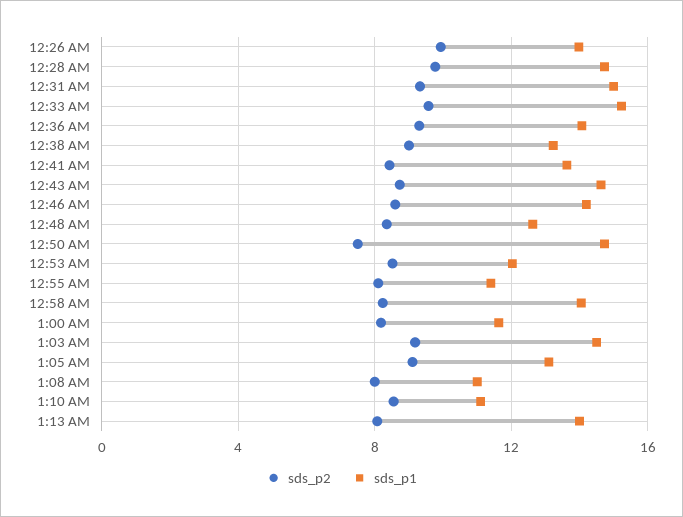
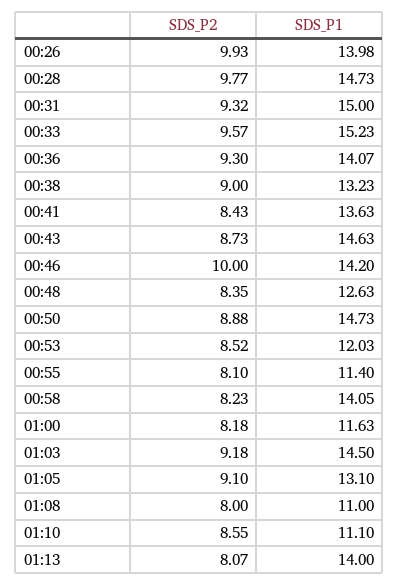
  {
    "sds_p2": {
      "12:26 AM": 9.93,
      "12:28 AM": 9.77,
      "12:31 AM": 9.32,
      "12:33 AM": 9.57,
      "12:36 AM": 9.3,
      "12:38 AM": 9,
      "12:41 AM": 8.43,
      "12:43 AM": 8.73,
-     "12:46 AM": 8.5,
+     "12:46 AM": 10,
      "12:48 AM": 8.35,
-     "12:50 AM": 7.5,
+     "12:50 AM": 8.88,
      "12:53 AM": 8.52,
      "12:55 AM": 8.1,
      "12:58 AM": 8.23,
      "1:00 AM": 8.18,
      "1:03 AM": 9.18,
      "1:05 AM": 9.1,
      "1:08 AM": 8,
      "1:10 AM": 8.55,
      "1:13 AM": 8.07
    },
    "sds_p1": {
      "12:26 AM": 13.98,
      "12:28 AM": 14.73,
      "12:31 AM": 15,
      "12:33 AM": 15.23,
      "12:36 AM": 14.07,
      "12:38 AM": 13.23,
      "12:41 AM": 13.63,
      "12:43 AM": 14.63,
      "12:46 AM": 14.2,
      "12:48 AM": 12.63,
      "12:50 AM": 14.73,
      "12:53 AM": 12.03,
      "12:55 AM": 11.4,
      "12:58 AM": 14.05,
      "1:00 AM": 11.63,
      "1:03 AM": 14.5,
      "1:05 AM": 13.1,
      "1:08 AM": 11,
      "1:10 AM": 11.1,
      "1:13 AM": 14
    }
  }

